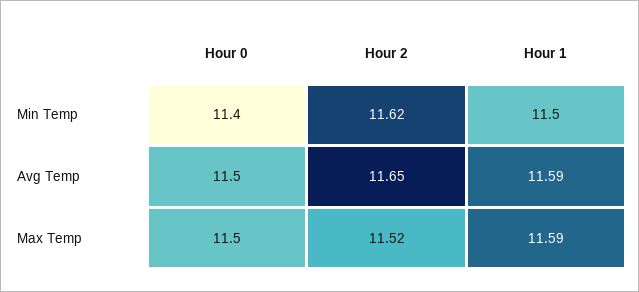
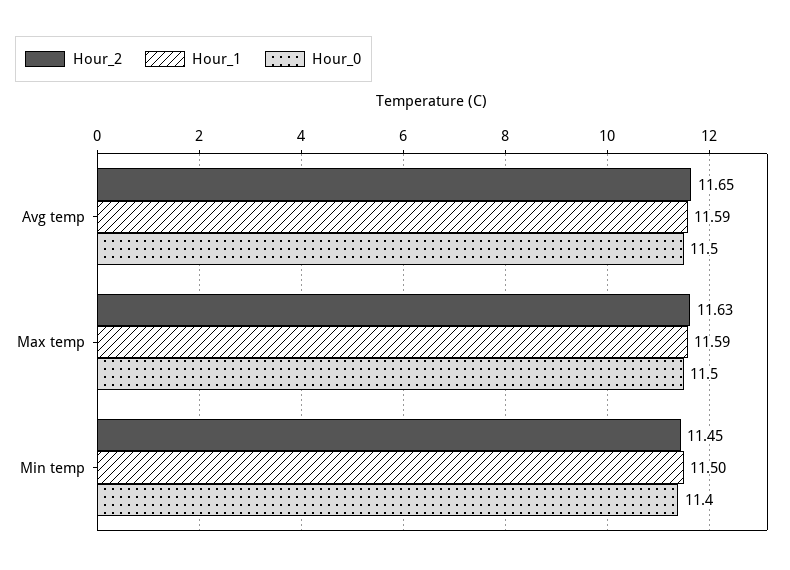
  {
    "Hour 0": {
      "Min Temp": 11.4,
      "Avg Temp": 11.5,
      "Max Temp": 11.5
    },
    "Hour 2": {
-     "Min Temp": 11.62,
+     "Min Temp": 11.45,
      "Avg Temp": 11.65,
-     "Max Temp": 11.52
+     "Max Temp": 11.63
    },
    "Hour 1": {
      "Min Temp": 11.5,
      "Avg Temp": 11.59,
      "Max Temp": 11.59
    }
  }

